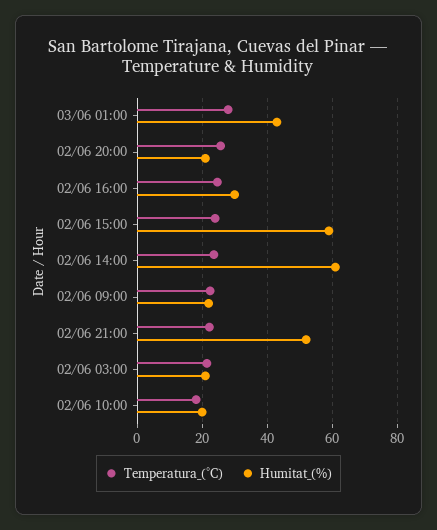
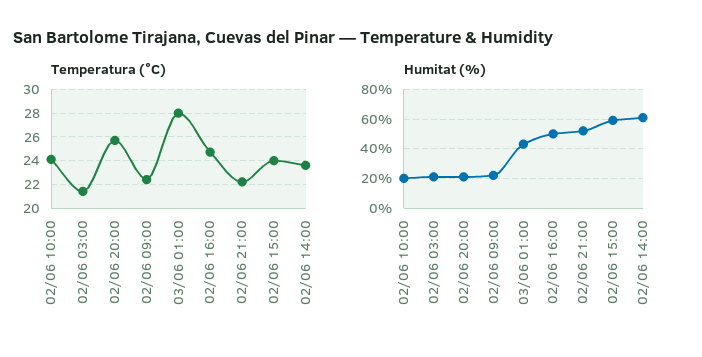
  {
    "Temperatura_(°C)": {
      "03/06 01:00": 28,
      "02/06 20:00": 26,
      "02/06 16:00": 25,
      "02/06 15:00": 24,
      "02/06 14:00": 24,
      "02/06 09:00": 22,
      "02/06 21:00": 22,
      "02/06 03:00": 21,
-     "02/06 10:00": 18
+     "02/06 10:00": 24
    },
    "Humitat_(%)": {
      "03/06 01:00": 44,
      "02/06 20:00": 22,
-     "02/06 16:00": 30,
+     "02/06 16:00": 50,
      "02/06 15:00": 60,
      "02/06 14:00": 62,
      "02/06 09:00": 22,
      "02/06 21:00": 52,
      "02/06 03:00": 22,
      "02/06 10:00": 20
    }
  }

